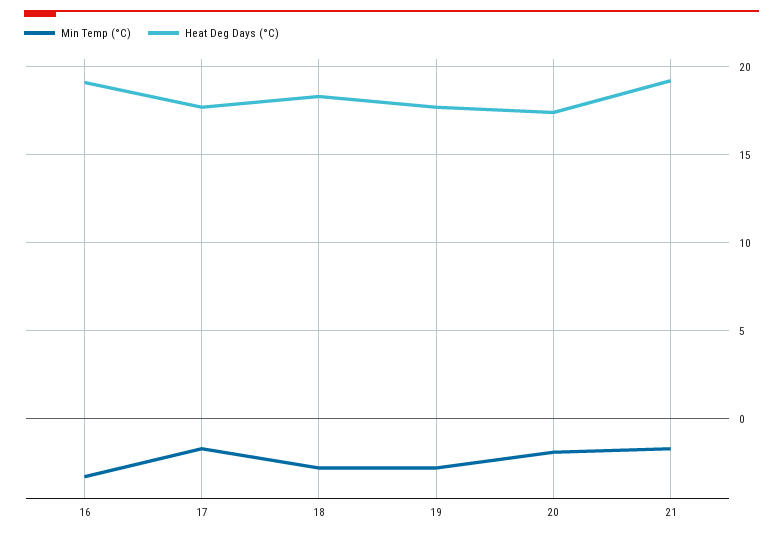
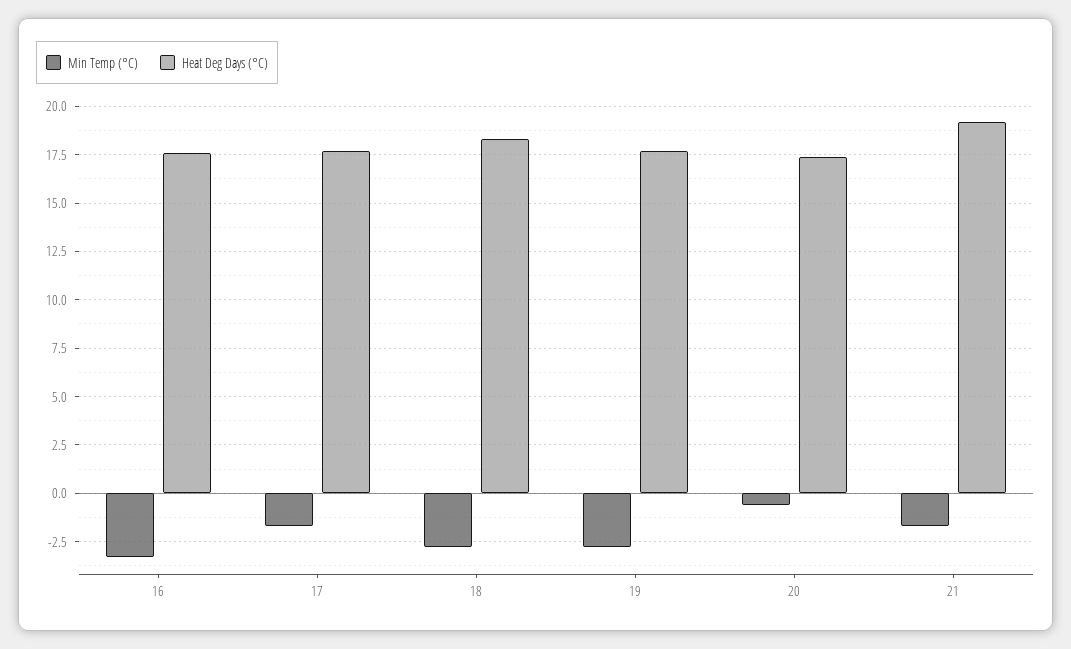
  {
    "Min Temp (°C)": {
      "16": -3.5,
      "17": -1.5,
      "18": -3,
      "19": -3,
-     "20": -2,
+     "20": -0.5,
      "21": -1.5
    },
    "Heat Deg Days (°C)": {
-     "16": 19,
+     "16": 17.5,
      "17": 17.5,
      "18": 18.5,
      "19": 17.5,
      "20": 17.5,
      "21": 19
    }
  }

